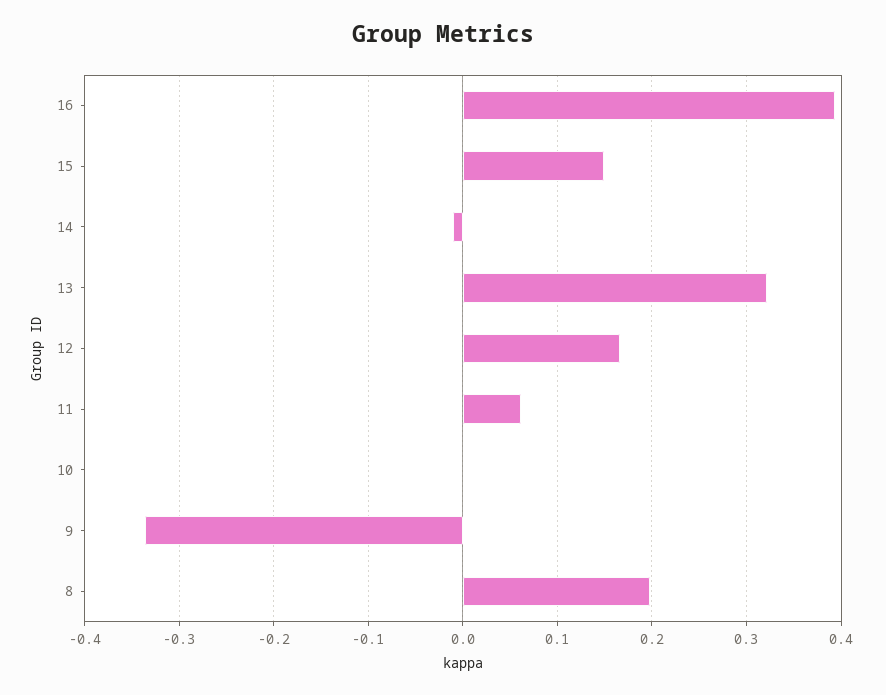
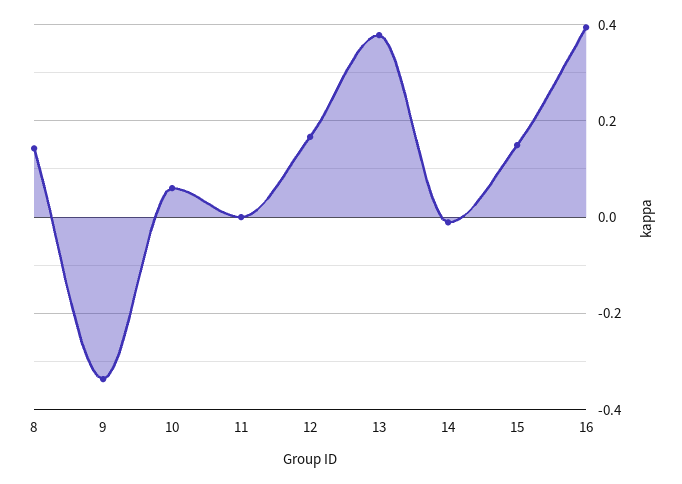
  {
    "16": 0.39,
    "15": 0.15,
    "14": -0.01,
-   "13": 0.32,
+   "13": 0.38,
    "12": 0.17,
-   "11": 0.06,
+   "11": 0,
-   "10": 0,
+   "10": 0.06,
    "9": -0.34,
-   "8": 0.2
+   "8": 0.14
  }

